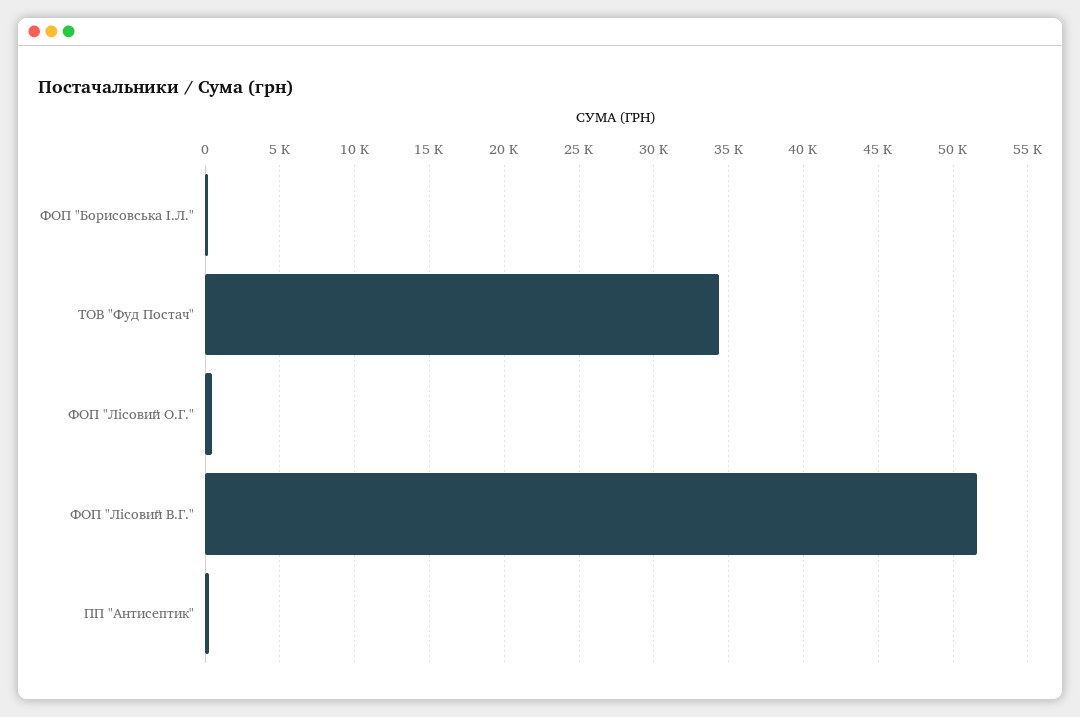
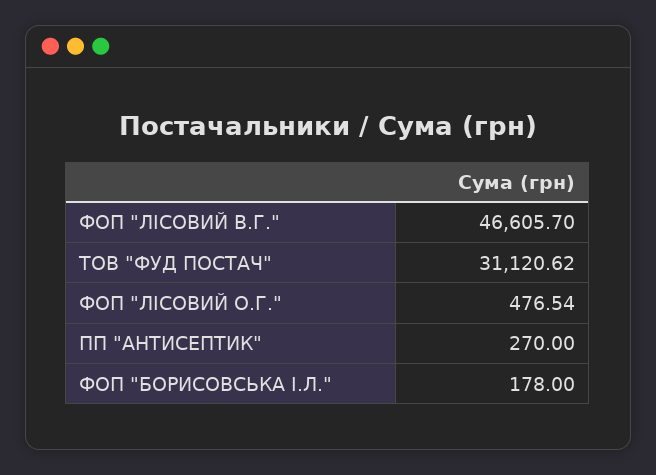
  {
    "ФОП \"Борисовська І.Л.\"": 178,
-   "ТОВ \"Фуд Постач\"": 34500,
+   "ТОВ \"Фуд Постач\"": 31120.62,
    "ФОП \"Лісовий О.Г.\"": 476.54,
-   "ФОП \"Лісовий В.Г.\"": 51500,
+   "ФОП \"Лісовий В.Г.\"": 46605.7,
    "ПП \"Антисептик\"": 270
  }

